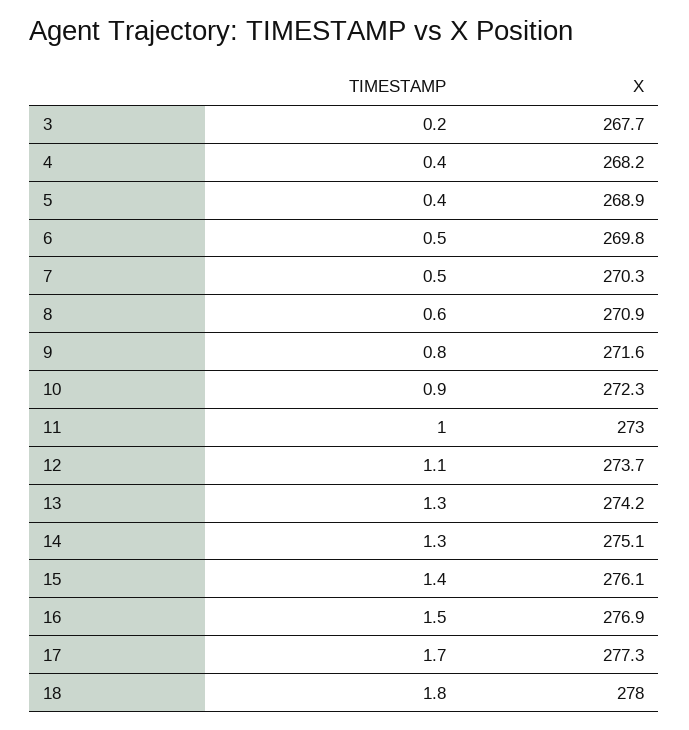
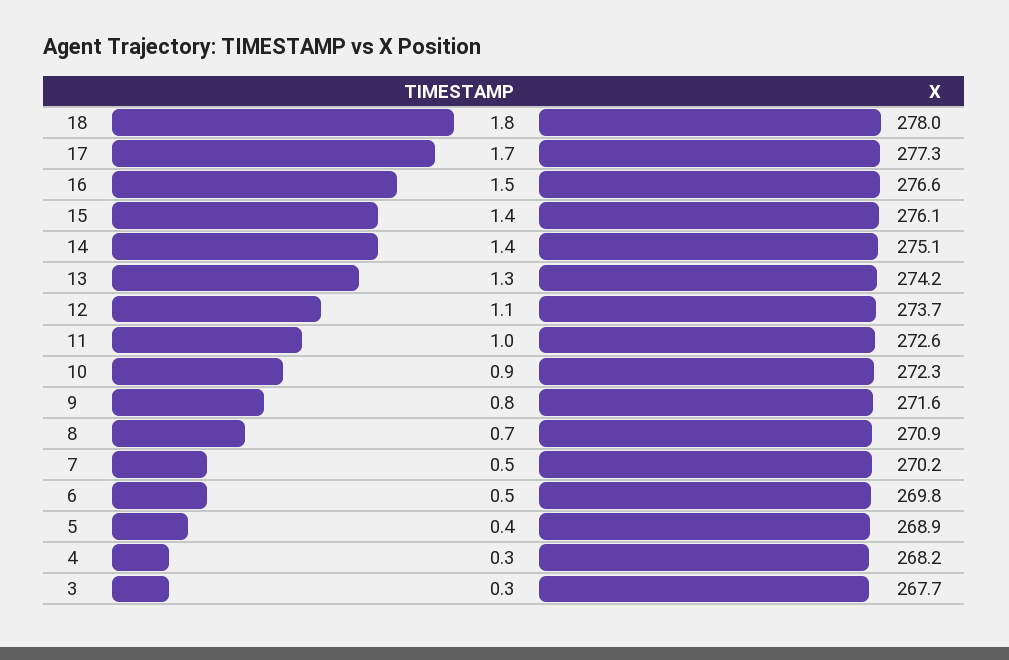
  {
    "TIMESTAMP": {
-     "3": 0.2,
+     "3": 0.3,
-     "4": 0.4,
+     "4": 0.3,
      "5": 0.4,
      "6": 0.5,
      "7": 0.5,
-     "8": 0.6,
+     "8": 0.7,
      "9": 0.8,
      "10": 0.9,
      "11": 1,
      "12": 1.1,
      "13": 1.3,
-     "14": 1.3,
+     "14": 1.4,
      "15": 1.4,
      "16": 1.5,
      "17": 1.7,
      "18": 1.8
    },
    "X": {
      "3": 267.7,
      "4": 268.2,
      "5": 268.9,
      "6": 269.8,
-     "7": 270.3,
+     "7": 270.2,
      "8": 270.9,
      "9": 271.6,
      "10": 272.3,
-     "11": 273,
+     "11": 272.6,
      "12": 273.7,
      "13": 274.2,
      "14": 275.1,
      "15": 276.1,
-     "16": 276.9,
+     "16": 276.6,
      "17": 277.3,
      "18": 278
    }
  }

